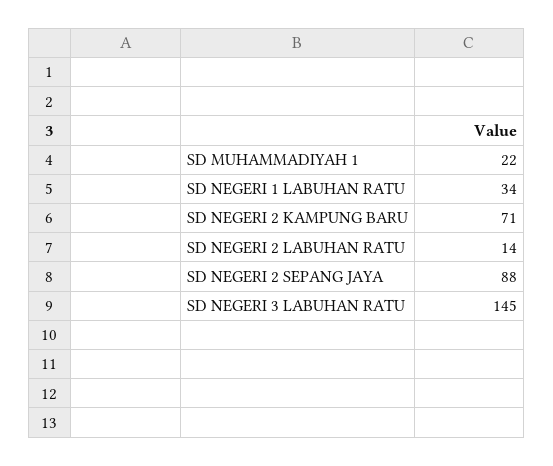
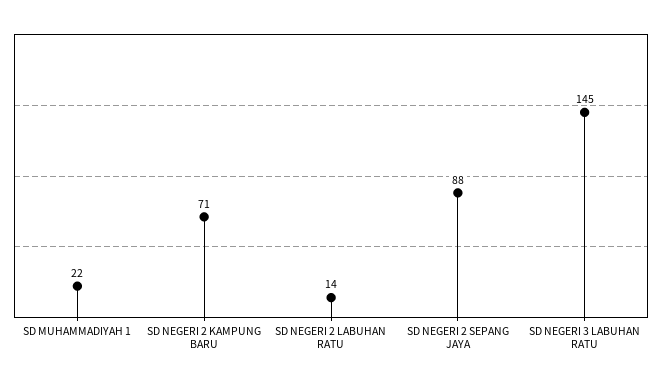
  {
    "SD MUHAMMADIYAH 1": 22,
-   "SD NEGERI 1 LABUHAN RATU": 34,
    "SD NEGERI 2 KAMPUNG BARU": 71,
    "SD NEGERI 2 LABUHAN RATU": 14,
    "SD NEGERI 2 SEPANG JAYA": 88,
    "SD NEGERI 3 LABUHAN RATU": 145
  }

